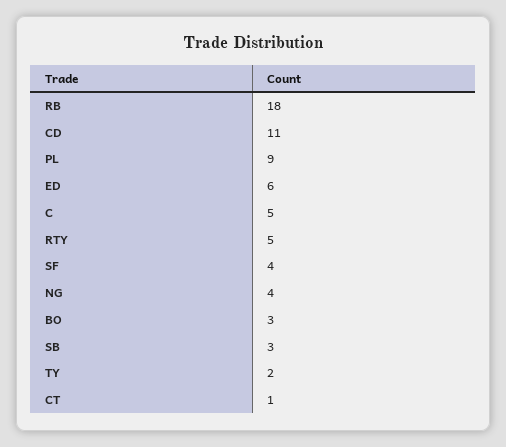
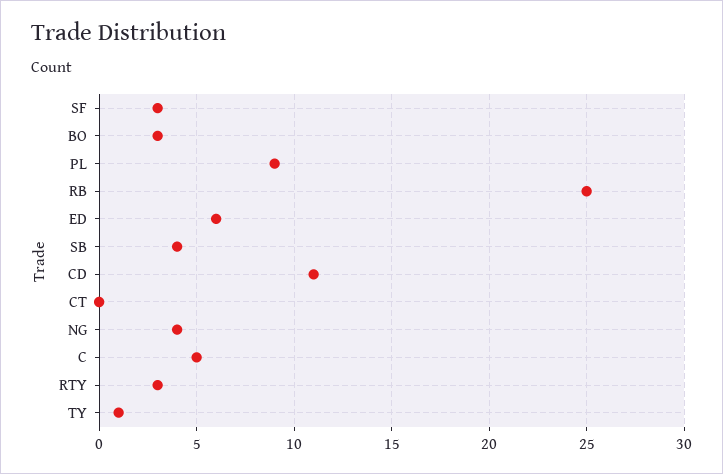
  {
-   "RB": 18,
+   "RB": 25,
    "CD": 11,
    "PL": 9,
    "ED": 6,
    "C": 5,
-   "RTY": 5,
+   "RTY": 3,
-   "SF": 4,
+   "SF": 3,
    "NG": 4,
    "BO": 3,
-   "SB": 3,
+   "SB": 4,
-   "TY": 2,
+   "TY": 1,
-   "CT": 1
+   "CT": 0
  }

